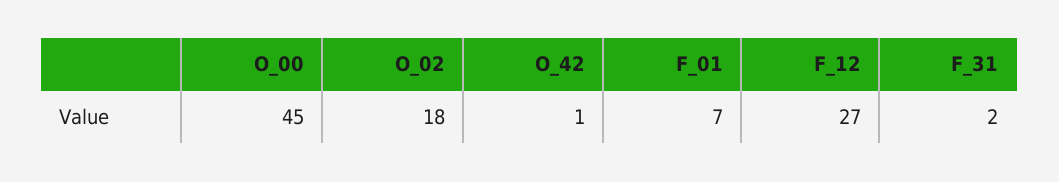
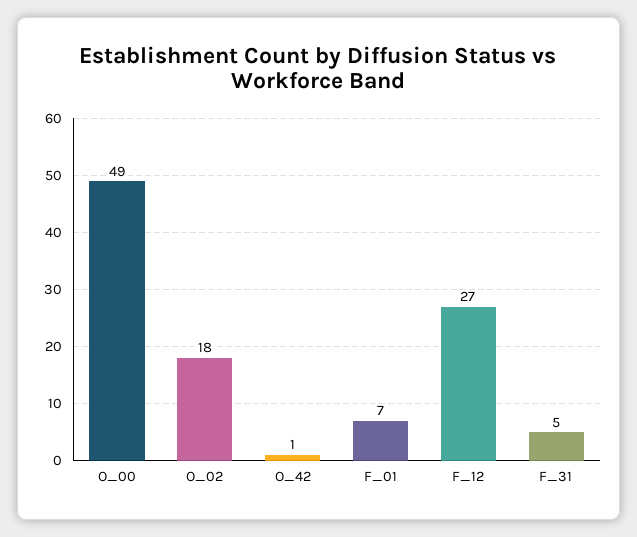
  {
-   "O_00": 45,
+   "O_00": 49,
    "O_02": 18,
    "O_42": 1,
    "F_01": 7,
    "F_12": 27,
-   "F_31": 2
+   "F_31": 5
  }

